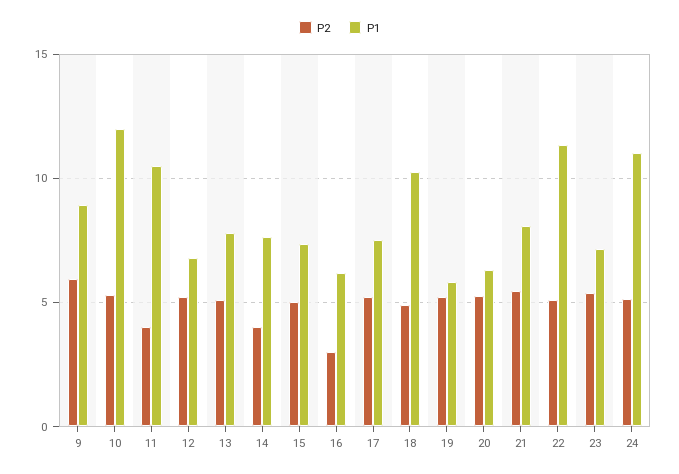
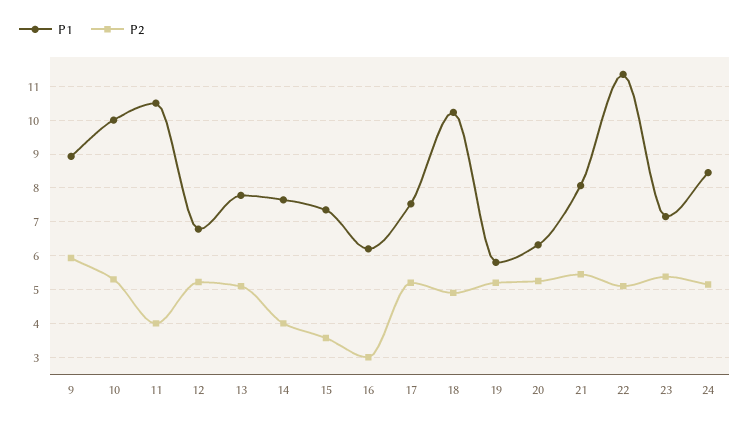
  {
    "P2": {
      "9": 6,
      "10": 5.4,
      "11": 4,
      "12": 5.2,
      "13": 5.2,
      "14": 4,
-     "15": 5,
+     "15": 3.6,
      "16": 3,
      "17": 5.2,
      "18": 5,
      "19": 5.2,
      "20": 5.2,
      "21": 5.4,
      "22": 5.2,
      "23": 5.4,
      "24": 5.2
    },
    "P1": {
      "9": 9,
-     "10": 12,
+     "10": 10,
      "11": 10.6,
      "12": 6.8,
      "13": 7.8,
      "14": 7.6,
      "15": 7.4,
      "16": 6.2,
      "17": 7.6,
      "18": 10.2,
      "19": 5.8,
      "20": 6.4,
      "21": 8,
      "22": 11.4,
      "23": 7.2,
-     "24": 11
+     "24": 8.4
    }
  }

